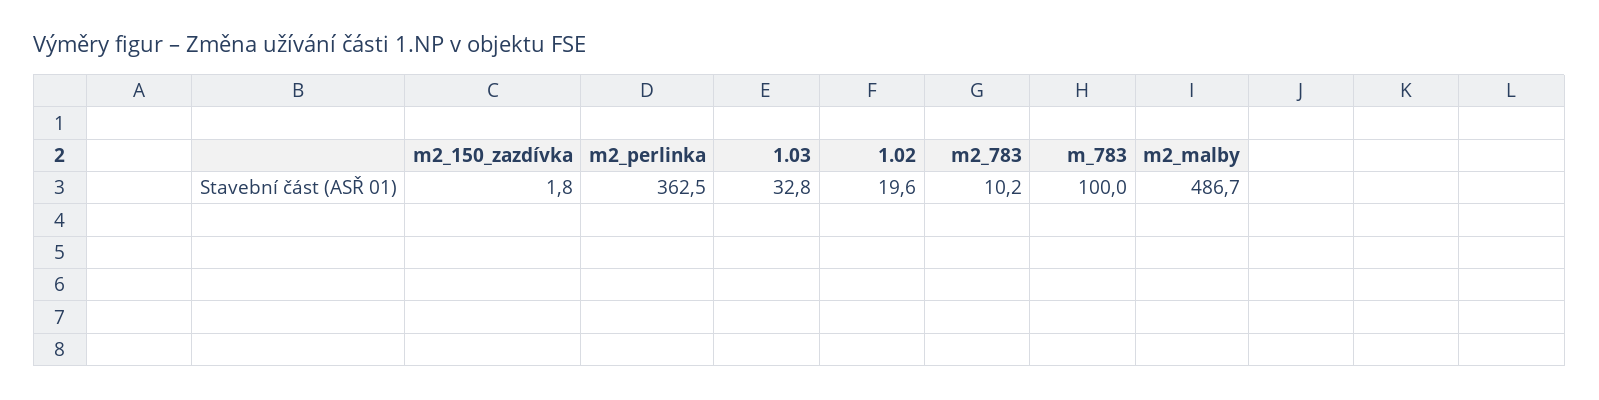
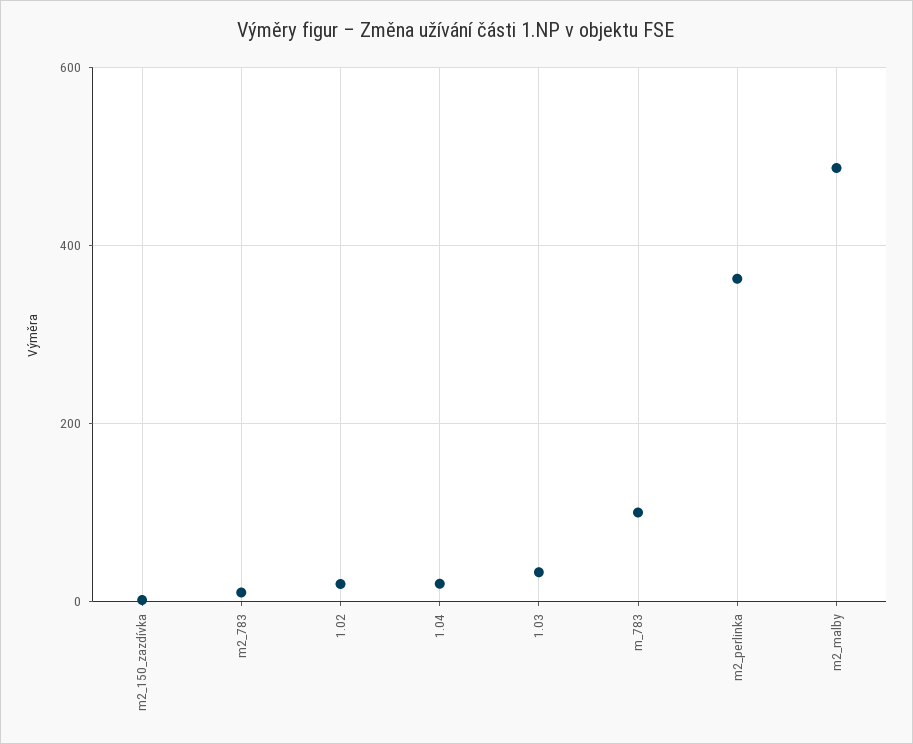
  {
    "m2_150_zazdívka": 1.8,
    "m2_perlinka": 362.5,
    "1.03": 32.8,
    "1.02": 19.6,
    "m2_783": 10.2,
    "m_783": 100,
-   "m2_malby": 486.7
+   "m2_malby": 486.7,
+   "1.04": 20
  }

